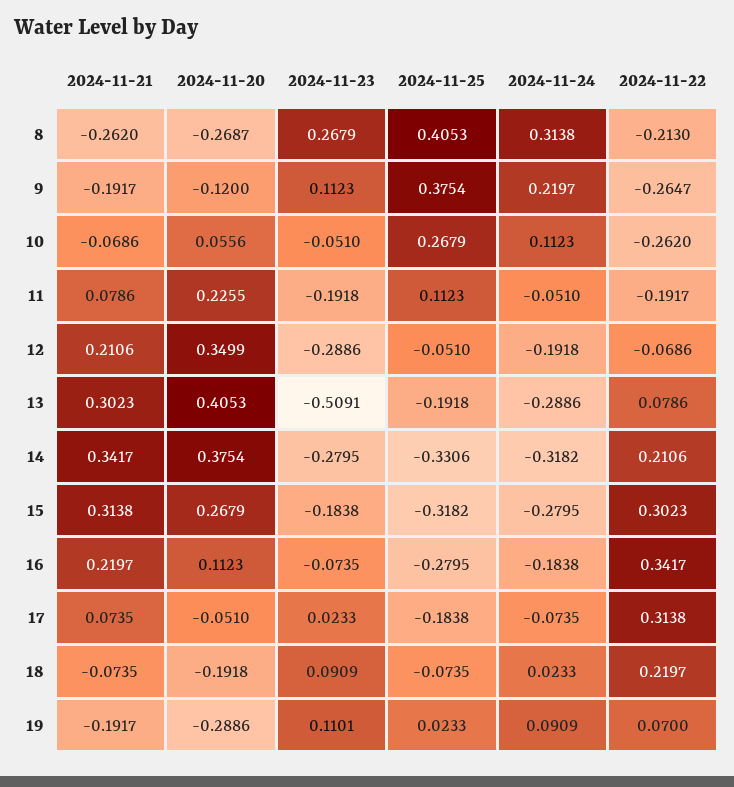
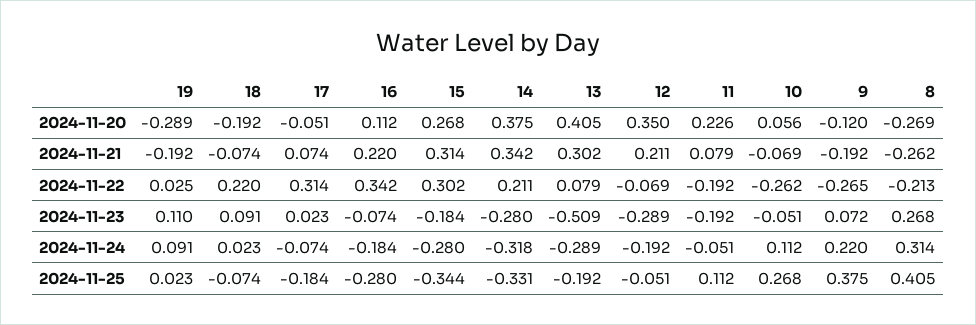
  {
    "2024-11-21": {
      "8": -0.262,
      "9": -0.1917,
      "10": -0.0686,
      "11": 0.0786,
      "12": 0.2106,
      "13": 0.3023,
      "14": 0.3417,
      "15": 0.3138,
      "16": 0.2197,
      "17": 0.0735,
      "18": -0.0735,
      "19": -0.1917
    },
    "2024-11-20": {
      "8": -0.2687,
      "9": -0.12,
      "10": 0.0556,
      "11": 0.2255,
      "12": 0.3499,
      "13": 0.4053,
      "14": 0.3754,
      "15": 0.2679,
      "16": 0.1123,
      "17": -0.051,
      "18": -0.1918,
      "19": -0.2886
    },
    "2024-11-23": {
      "8": 0.2679,
-     "9": 0.1123,
+     "9": 0.072,
      "10": -0.051,
      "11": -0.1918,
      "12": -0.2886,
      "13": -0.5091,
      "14": -0.2795,
      "15": -0.1838,
      "16": -0.0735,
      "17": 0.0233,
      "18": 0.0909,
      "19": 0.1101
    },
    "2024-11-25": {
      "8": 0.4053,
      "9": 0.3754,
      "10": 0.2679,
      "11": 0.1123,
      "12": -0.051,
      "13": -0.1918,
      "14": -0.3306,
-     "15": -0.3182,
+     "15": -0.344,
      "16": -0.2795,
      "17": -0.1838,
      "18": -0.0735,
      "19": 0.0233
    },
    "2024-11-24": {
      "8": 0.3138,
      "9": 0.2197,
      "10": 0.1123,
      "11": -0.051,
      "12": -0.1918,
      "13": -0.2886,
      "14": -0.3182,
      "15": -0.2795,
      "16": -0.1838,
      "17": -0.0735,
      "18": 0.0233,
      "19": 0.0909
    },
    "2024-11-22": {
      "8": -0.213,
      "9": -0.2647,
      "10": -0.262,
      "11": -0.1917,
      "12": -0.0686,
      "13": 0.0786,
      "14": 0.2106,
      "15": 0.3023,
      "16": 0.3417,
      "17": 0.3138,
      "18": 0.2197,
-     "19": 0.07
+     "19": 0.025
    }
  }

